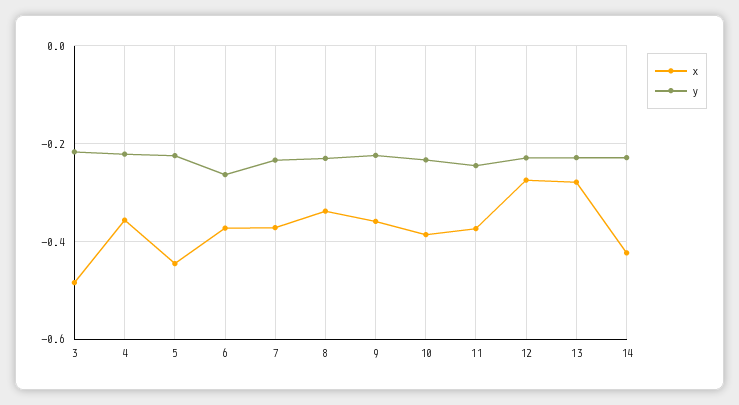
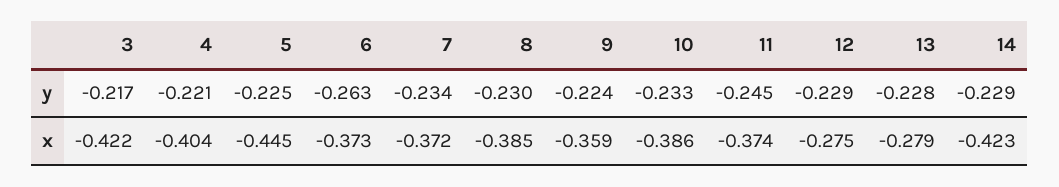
  {
    "x": {
-     "3": -0.48,
+     "3": -0.422,
-     "4": -0.36,
+     "4": -0.404,
      "5": -0.445,
      "6": -0.373,
      "7": -0.372,
-     "8": -0.34,
+     "8": -0.385,
      "9": -0.359,
      "10": -0.386,
      "11": -0.374,
      "12": -0.275,
      "13": -0.279,
      "14": -0.423
    },
    "y": {
      "3": -0.217,
      "4": -0.221,
      "5": -0.225,
      "6": -0.263,
      "7": -0.234,
      "8": -0.23,
      "9": -0.224,
      "10": -0.233,
      "11": -0.245,
      "12": -0.229,
      "13": -0.228,
      "14": -0.229
    }
  }

